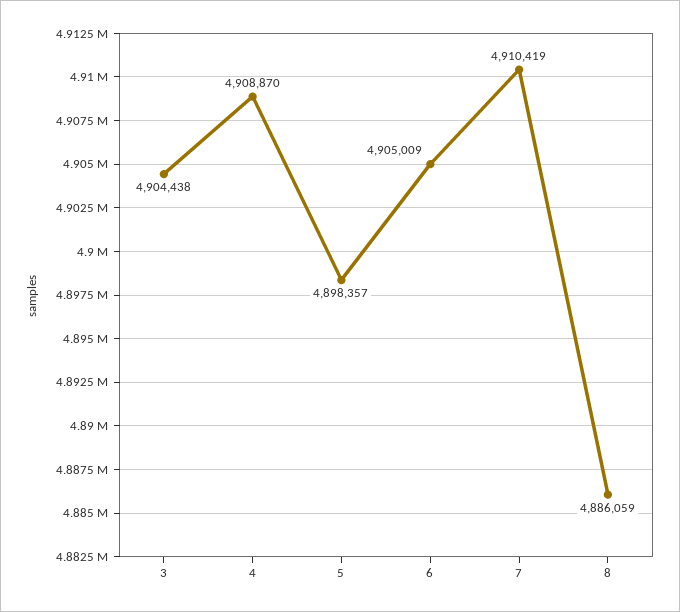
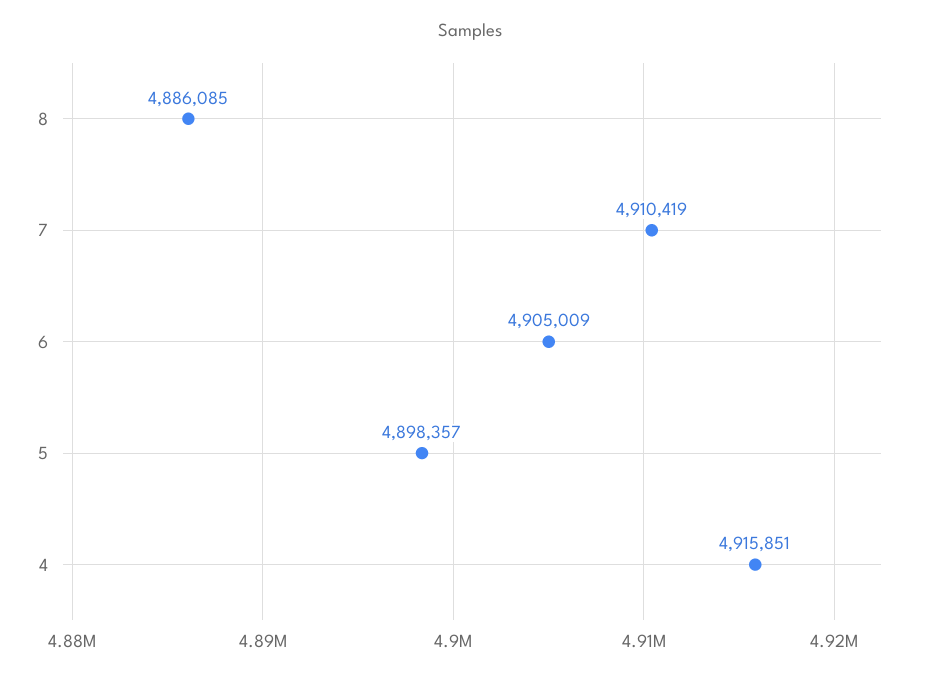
  {
-   "3": 4904438,
-   "4": 4908870,
+   "4": 4915851,
    "5": 4898357,
    "6": 4905009,
    "7": 4910419,
-   "8": 4886059
+   "8": 4886085
  }

